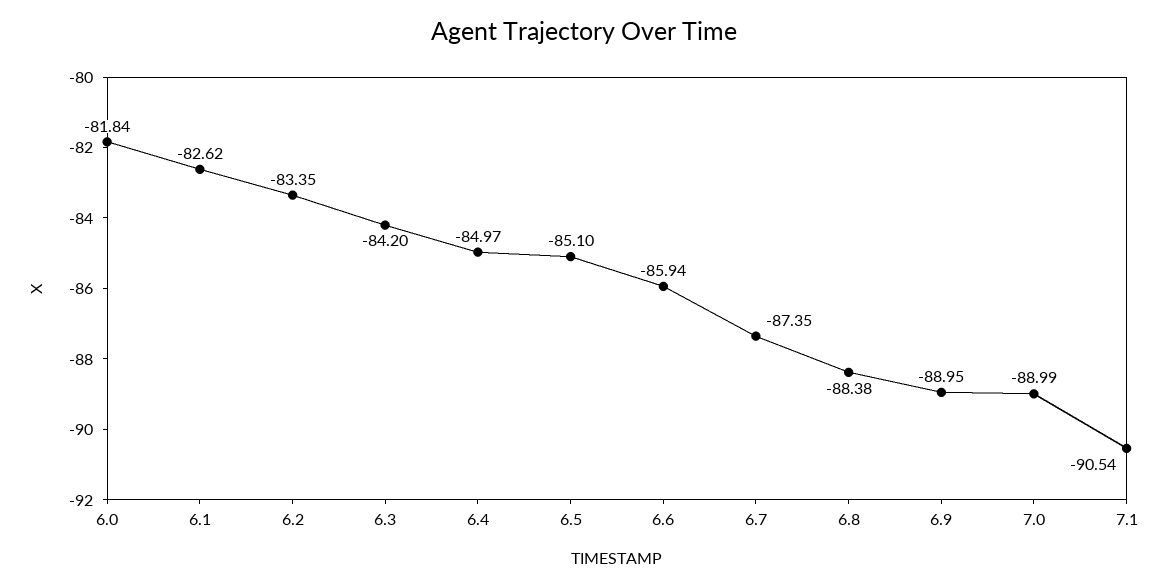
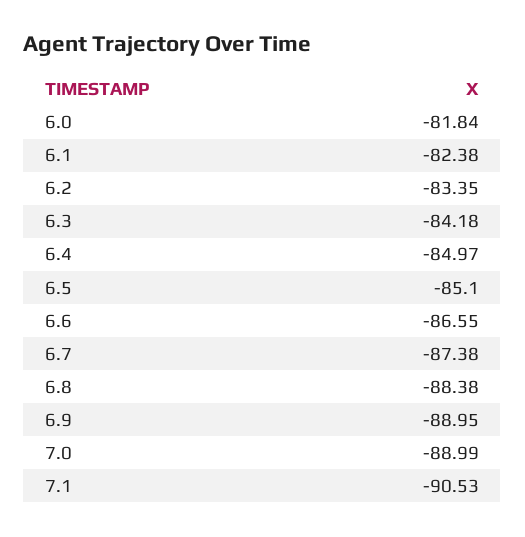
  {
    "6.0": -81.84,
-   "6.1": -82.62,
+   "6.1": -82.38,
    "6.2": -83.35,
-   "6.3": -84.2,
+   "6.3": -84.18,
    "6.4": -84.97,
    "6.5": -85.1,
-   "6.6": -85.94,
+   "6.6": -86.55,
-   "6.7": -87.35,
+   "6.7": -87.38,
    "6.8": -88.38,
    "6.9": -88.95,
    "7.0": -88.99,
-   "7.1": -90.54
+   "7.1": -90.53
  }

